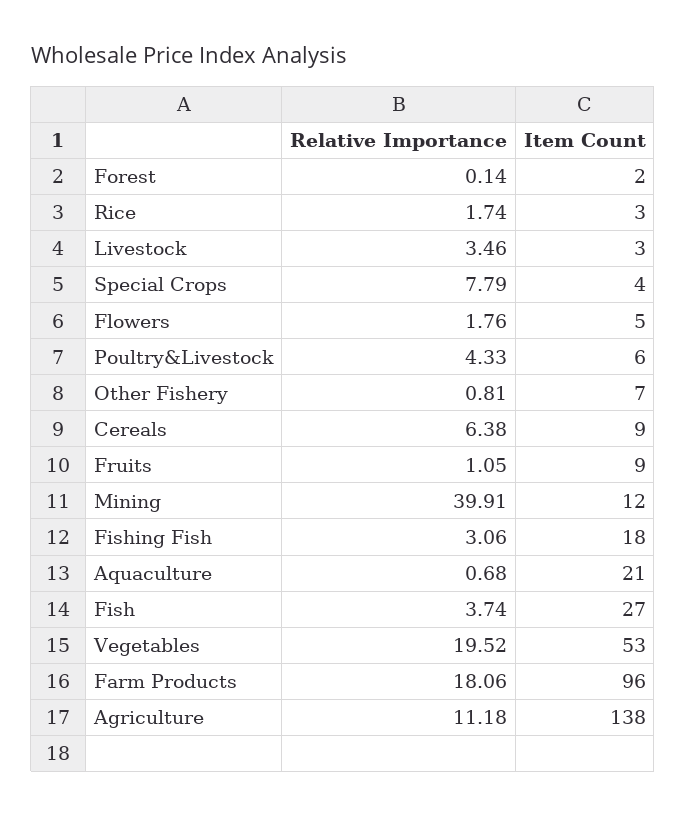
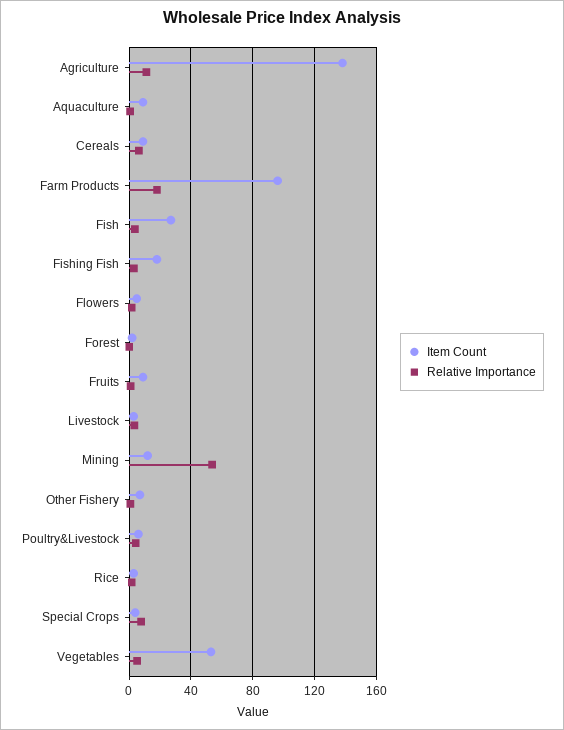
  {
    "Relative Importance": {
      "Forest": 0.14,
      "Rice": 1.74,
      "Livestock": 3.46,
      "Special Crops": 7.79,
      "Flowers": 1.76,
      "Poultry&Livestock": 4.33,
      "Other Fishery": 0.81,
      "Cereals": 6.38,
      "Fruits": 1.05,
-     "Mining": 39.91,
+     "Mining": 55,
      "Fishing Fish": 3.06,
      "Aquaculture": 0.68,
      "Fish": 3.74,
-     "Vegetables": 19.52,
+     "Vegetables": 5,
      "Farm Products": 18.06,
      "Agriculture": 11.18
    },
    "Item Count": {
      "Forest": 2,
      "Rice": 3,
      "Livestock": 3,
      "Special Crops": 4,
      "Flowers": 5,
      "Poultry&Livestock": 6,
      "Other Fishery": 7,
      "Cereals": 9,
      "Fruits": 9,
      "Mining": 12,
      "Fishing Fish": 18,
-     "Aquaculture": 21,
+     "Aquaculture": 10,
      "Fish": 27,
      "Vegetables": 53,
      "Farm Products": 96,
      "Agriculture": 138
    }
  }

